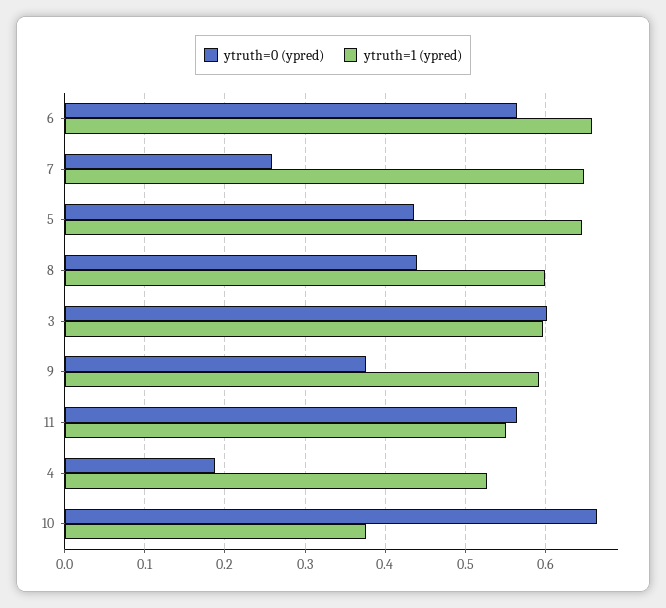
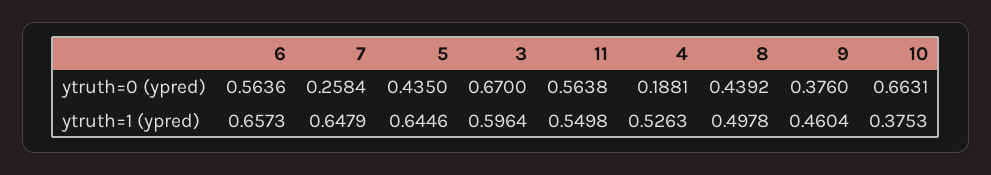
  {
    "ytruth=0 (ypred)": {
      "6": 0.5636,
      "7": 0.2584,
      "5": 0.435,
      "8": 0.4392,
-     "3": 0.6,
+     "3": 0.67,
      "9": 0.376,
      "11": 0.5638,
      "4": 0.1881,
      "10": 0.6631
    },
    "ytruth=1 (ypred)": {
      "6": 0.6573,
      "7": 0.6479,
      "5": 0.6446,
-     "8": 0.6,
+     "8": 0.4978,
      "3": 0.5964,
-     "9": 0.59,
+     "9": 0.4604,
      "11": 0.5498,
      "4": 0.5263,
      "10": 0.3753
    }
  }

